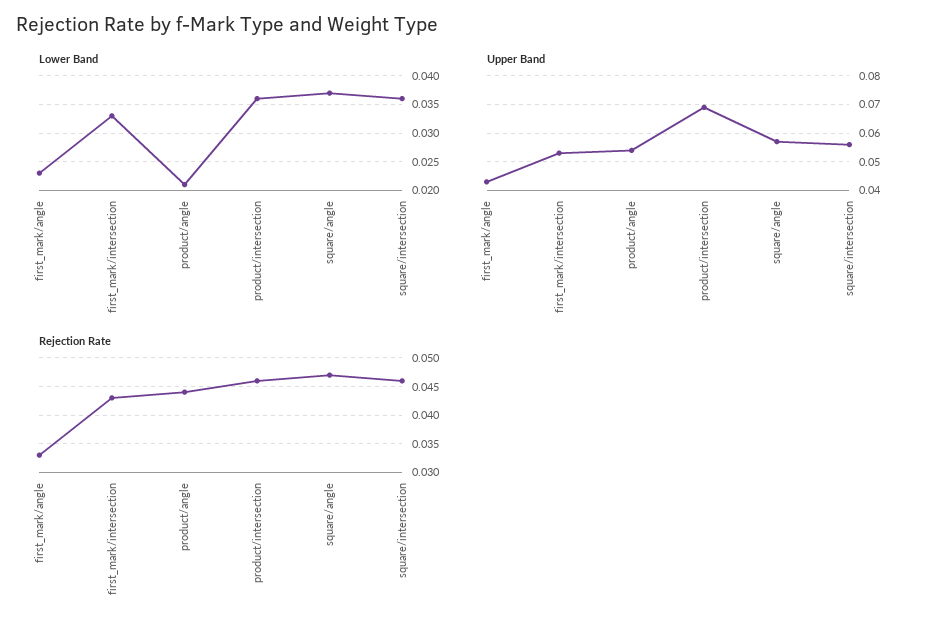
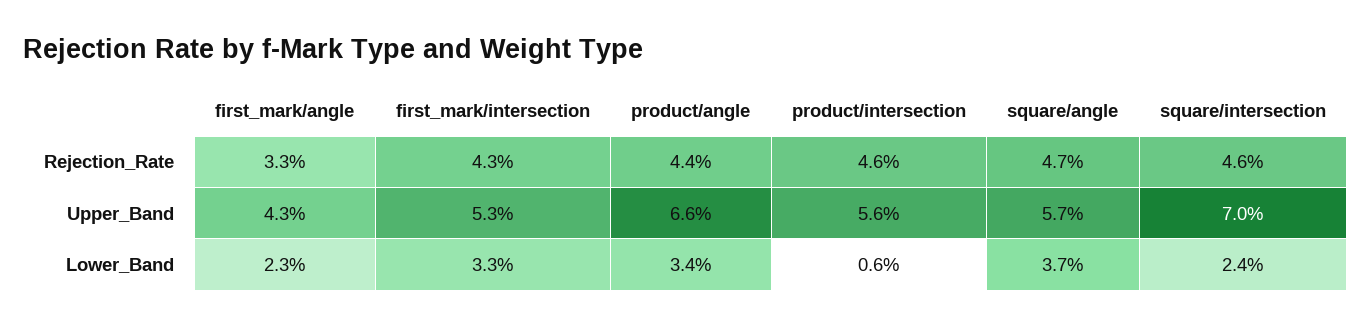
  {
    "Lower Band": {
      "first_mark/angle": 0.023,
      "first_mark/intersection": 0.033,
-     "product/angle": 0.02,
+     "product/angle": 0.034,
-     "product/intersection": 0.035,
+     "product/intersection": 0.006,
      "square/angle": 0.037,
-     "square/intersection": 0.035
+     "square/intersection": 0.024
    },
    "Upper Band": {
      "first_mark/angle": 0.043,
      "first_mark/intersection": 0.053,
-     "product/angle": 0.055,
+     "product/angle": 0.066,
-     "product/intersection": 0.07,
+     "product/intersection": 0.056,
      "square/angle": 0.057,
-     "square/intersection": 0.055
+     "square/intersection": 0.07
    },
    "Rejection Rate": {
      "first_mark/angle": 0.033,
      "first_mark/intersection": 0.043,
      "product/angle": 0.044,
      "product/intersection": 0.046,
      "square/angle": 0.047,
      "square/intersection": 0.046
    }
  }

